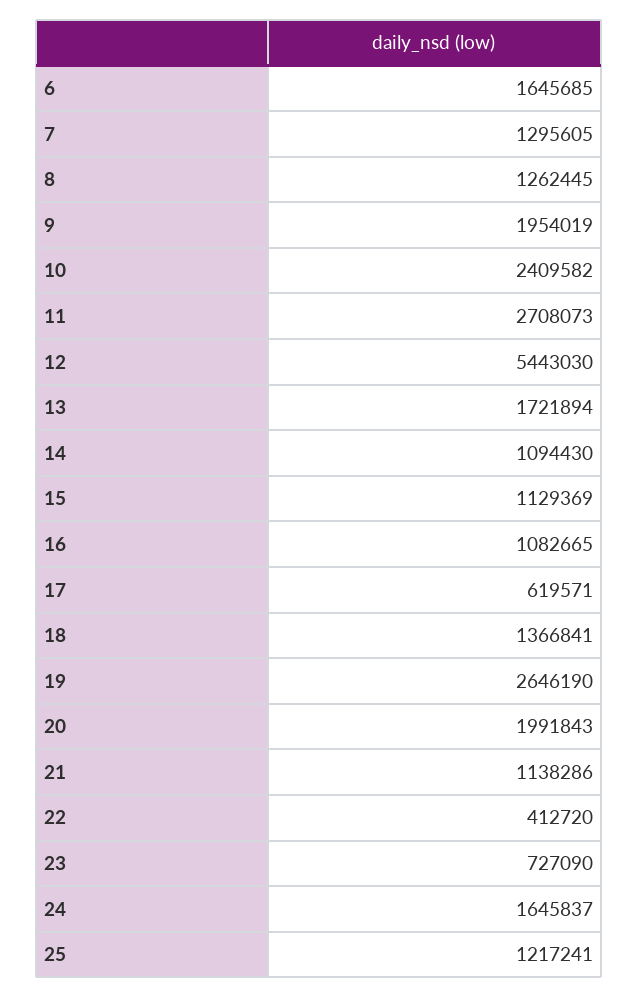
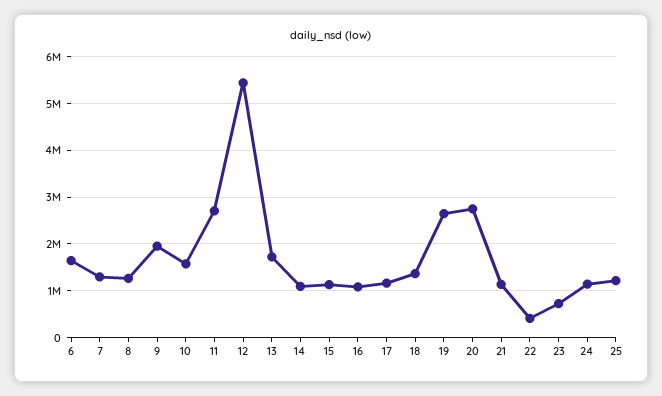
  {
    "6": 1645685,
    "7": 1295605,
    "8": 1262445,
    "9": 1954019,
-   "10": 2409582,
+   "10": 1600000,
    "11": 2708073,
    "12": 5443030,
    "13": 1721894,
    "14": 1094430,
    "15": 1129369,
    "16": 1082665,
-   "17": 619571,
+   "17": 1200000,
    "18": 1366841,
    "19": 2646190,
-   "20": 1991843,
+   "20": 2800000,
    "21": 1138286,
    "22": 412720,
    "23": 727090,
-   "24": 1645837,
+   "24": 1200000,
    "25": 1217241
  }

